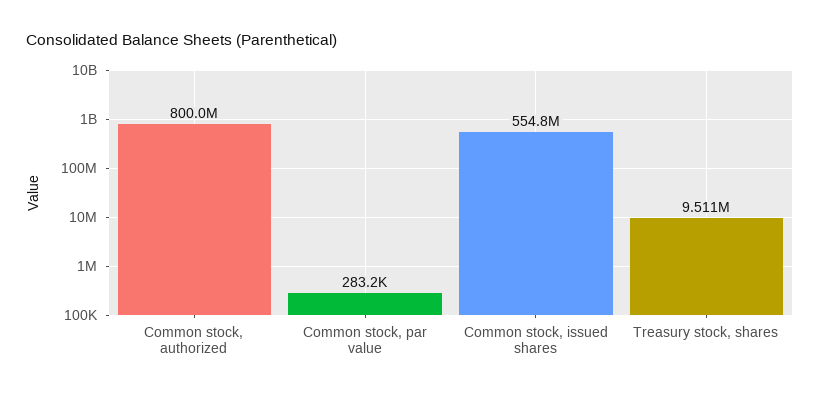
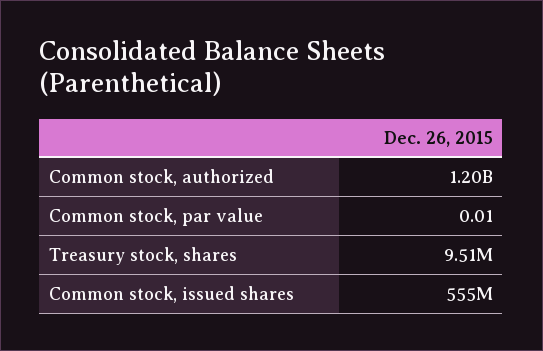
  {
-   "Common stock, authorized": 800000000,
+   "Common stock, authorized": 1200000000,
-   "Common stock, par value": 283200,
+   "Common stock, par value": 0.01,
    "Common stock, issued shares": 554800000,
    "Treasury stock, shares": 9511000
  }

